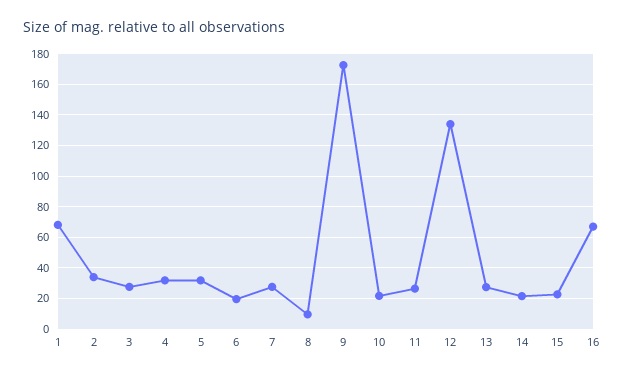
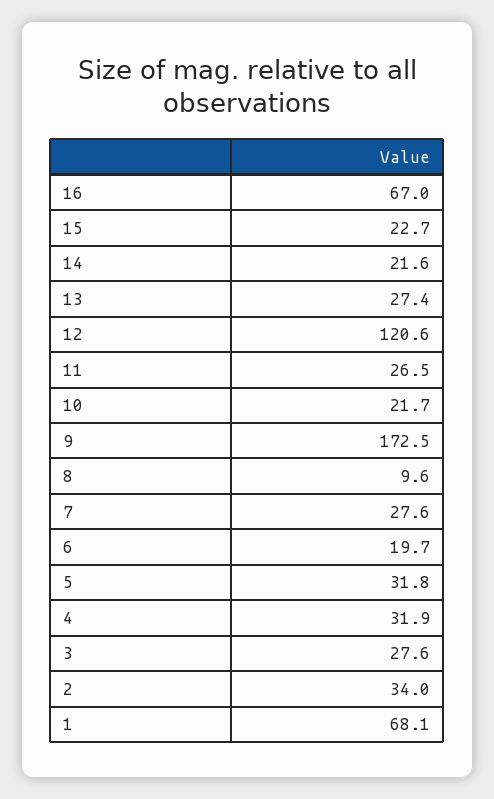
  {
    "1": 68.1,
    "2": 34,
    "3": 27.6,
    "4": 31.9,
    "5": 31.8,
    "6": 19.7,
    "7": 27.6,
    "8": 9.6,
    "9": 172.5,
    "10": 21.7,
    "11": 26.5,
-   "12": 135,
+   "12": 120.6,
    "13": 27.4,
    "14": 21.6,
    "15": 22.7,
    "16": 67
  }

